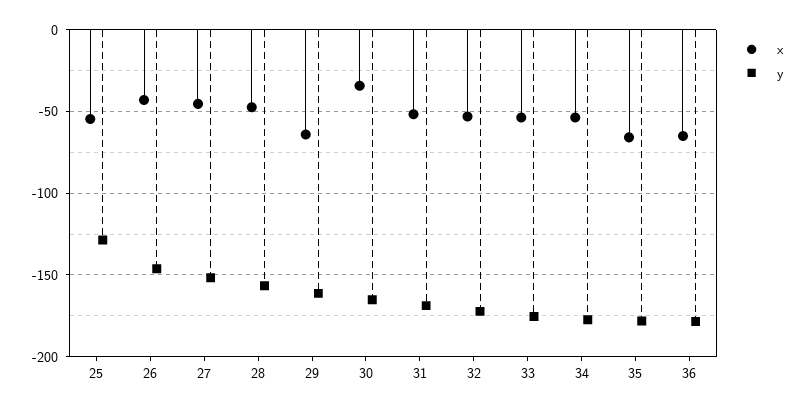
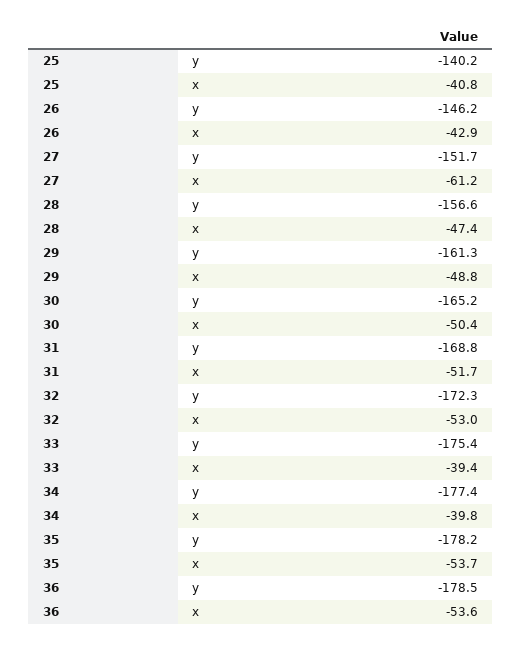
  {
    "x": {
-     "25": -55,
+     "25": -40.8,
      "26": -42.9,
-     "27": -45,
+     "27": -61.2,
      "28": -47.4,
-     "29": -65,
+     "29": -48.8,
-     "30": -35,
+     "30": -50.4,
      "31": -51.7,
      "32": -53,
-     "33": -55,
+     "33": -39.4,
-     "34": -55,
+     "34": -39.8,
-     "35": -65,
+     "35": -53.7,
-     "36": -65
+     "36": -53.6
    },
    "y": {
-     "25": -130,
+     "25": -140.2,
      "26": -146.2,
      "27": -151.7,
      "28": -156.6,
      "29": -161.3,
      "30": -165.2,
      "31": -168.8,
      "32": -172.3,
      "33": -175.4,
      "34": -177.4,
      "35": -178.2,
      "36": -178.5
    }
  }

